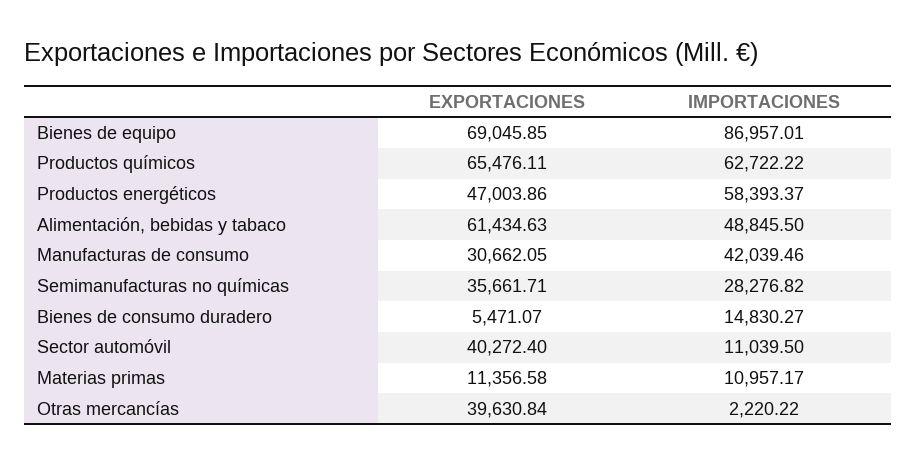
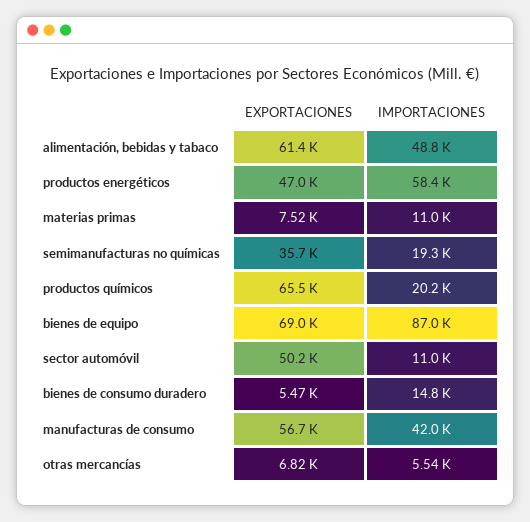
  {
    "EXPORTACIONES": {
      "Bienes de equipo": 69045.85,
      "Productos químicos": 65476.11,
      "Productos energéticos": 47003.86,
      "Alimentación, bebidas y tabaco": 61434.63,
-     "Manufacturas de consumo": 30662.05,
+     "Manufacturas de consumo": 56700,
      "Semimanufacturas no químicas": 35661.71,
      "Bienes de consumo duradero": 5471.07,
-     "Sector automóvil": 40272.4,
+     "Sector automóvil": 50200,
-     "Materias primas": 11356.58,
+     "Materias primas": 7520,
-     "Otras mercancías": 39630.84
+     "Otras mercancías": 6820
    },
    "IMPORTACIONES": {
      "Bienes de equipo": 86957.01,
-     "Productos químicos": 62722.22,
+     "Productos químicos": 20200,
      "Productos energéticos": 58393.37,
      "Alimentación, bebidas y tabaco": 48845.5,
      "Manufacturas de consumo": 42039.46,
-     "Semimanufacturas no químicas": 28276.82,
+     "Semimanufacturas no químicas": 19300,
      "Bienes de consumo duradero": 14830.27,
      "Sector automóvil": 11039.5,
      "Materias primas": 10957.17,
-     "Otras mercancías": 2220.22
+     "Otras mercancías": 5540
    }
  }

